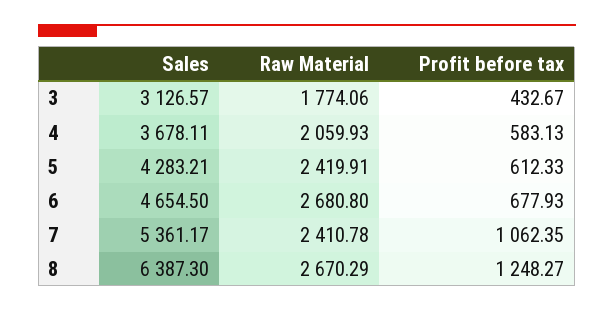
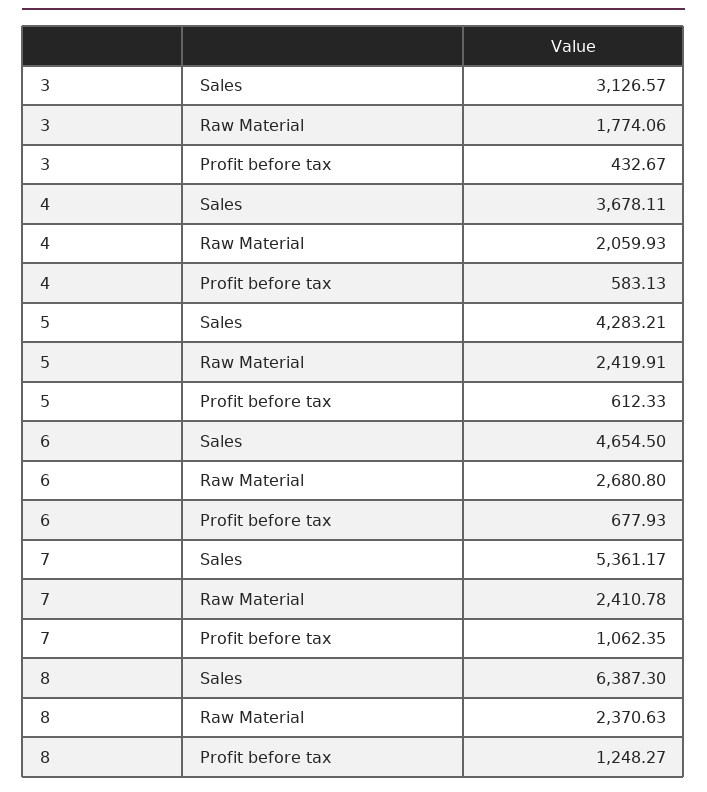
  {
    "Sales": {
      "3": 3126.57,
      "4": 3678.11,
      "5": 4283.21,
      "6": 4654.5,
      "7": 5361.17,
      "8": 6387.3
    },
    "Raw Material": {
      "3": 1774.06,
      "4": 2059.93,
      "5": 2419.91,
      "6": 2680.8,
      "7": 2410.78,
-     "8": 2670.29
+     "8": 2370.63
    },
    "Profit before tax": {
      "3": 432.67,
      "4": 583.13,
      "5": 612.33,
      "6": 677.93,
      "7": 1062.35,
      "8": 1248.27
    }
  }

